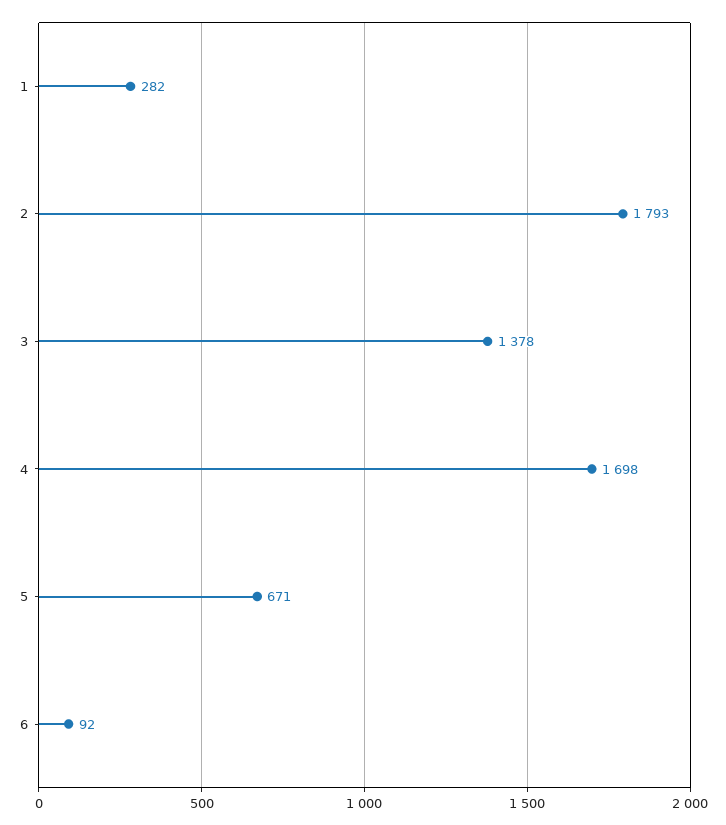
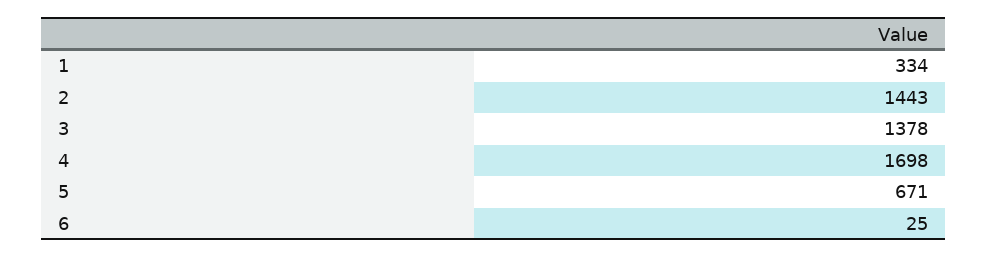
  {
-   "1": 282,
+   "1": 334,
-   "2": 1793,
+   "2": 1443,
    "3": 1378,
    "4": 1698,
    "5": 671,
-   "6": 92
+   "6": 25
  }

